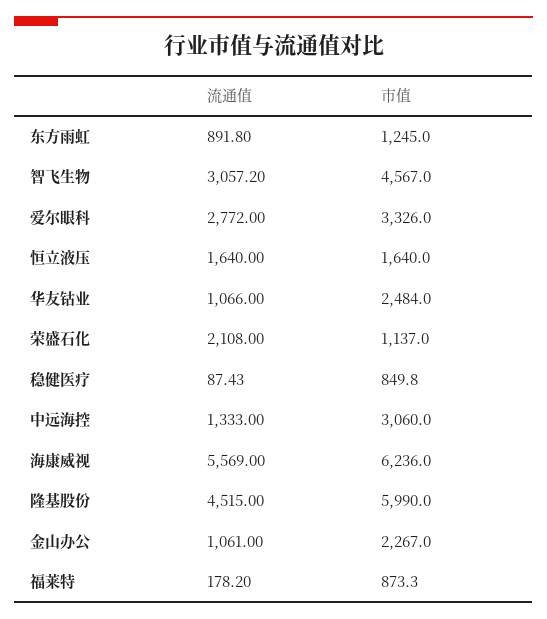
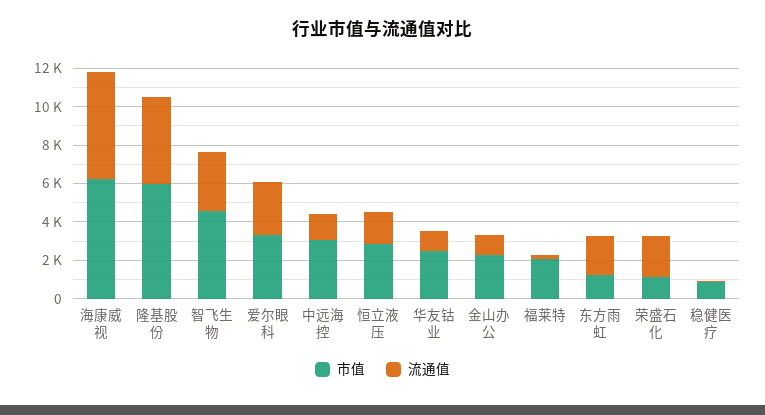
  {
    "流通值": {
-     "东方雨虹": 891.8,
+     "东方雨虹": 2000,
      "智飞生物": 3057.2,
      "爱尔眼科": 2772,
      "恒立液压": 1640,
      "华友钴业": 1066,
      "荣盛石化": 2108,
      "稳健医疗": 87.43,
      "中远海控": 1333,
      "海康威视": 5569,
      "隆基股份": 4515,
      "金山办公": 1061,
      "福莱特": 178.2
    },
    "市值": {
      "东方雨虹": 1245,
      "智飞生物": 4567,
      "爱尔眼科": 3326,
-     "恒立液压": 1640,
+     "恒立液压": 3000,
      "华友钴业": 2484,
      "荣盛石化": 1137,
      "稳健医疗": 849.8,
      "中远海控": 3060,
      "海康威视": 6236,
      "隆基股份": 5990,
      "金山办公": 2267,
-     "福莱特": 873.3
+     "福莱特": 2000
    }
  }

